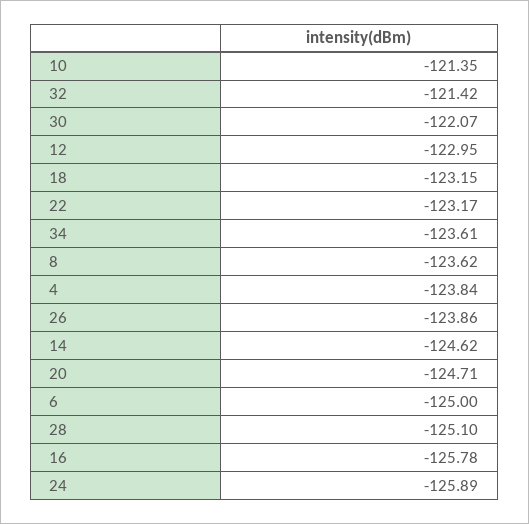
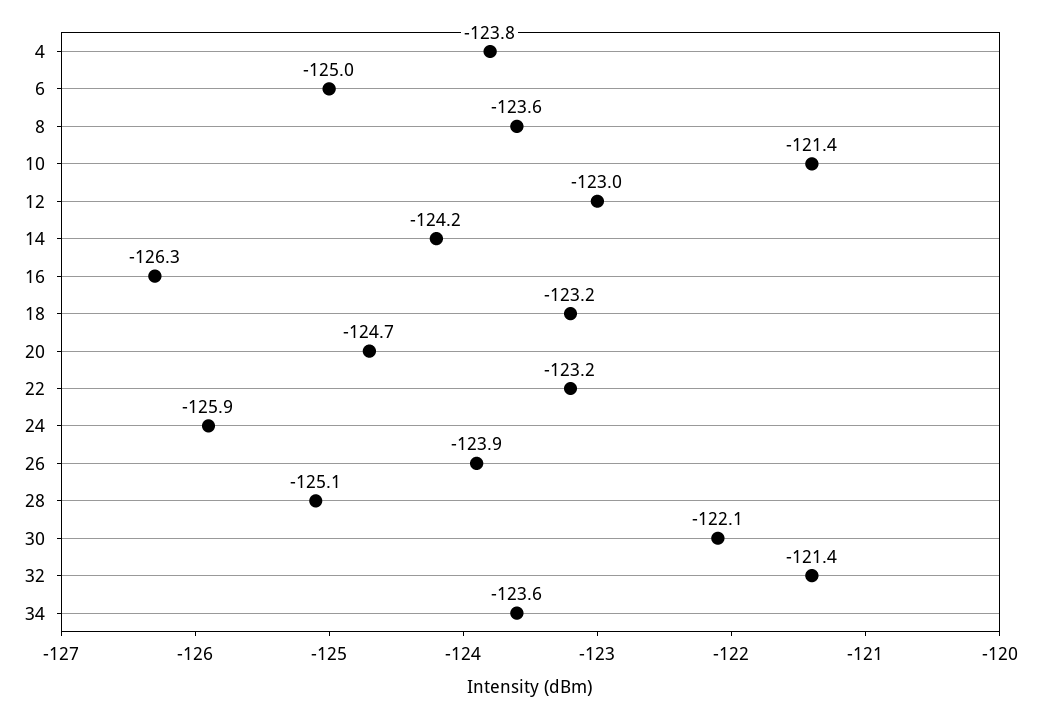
  {
    "10": -121.35,
    "32": -121.42,
    "30": -122.07,
    "12": -122.95,
    "18": -123.15,
    "22": -123.17,
    "34": -123.61,
    "8": -123.62,
    "4": -123.84,
    "26": -123.86,
-   "14": -124.62,
+   "14": -124.2,
    "20": -124.71,
    "6": -125,
    "28": -125.1,
-   "16": -125.78,
+   "16": -126.3,
    "24": -125.89
  }

